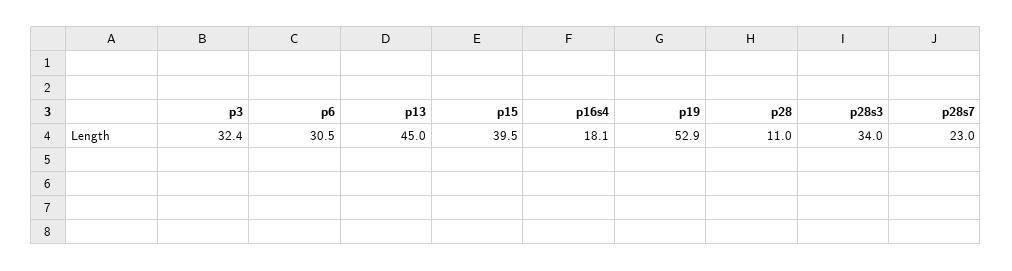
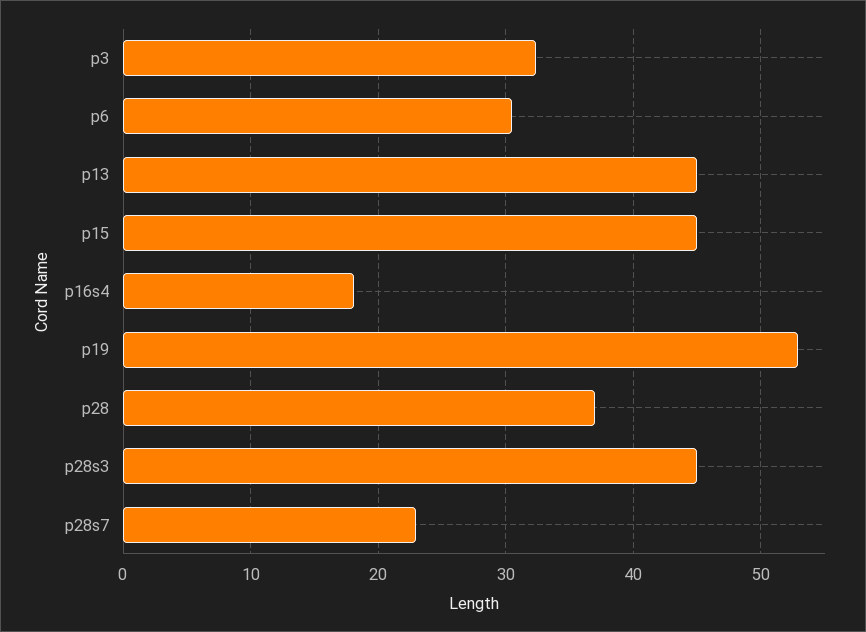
  {
    "p3": 32.4,
    "p6": 30.5,
    "p13": 45,
-   "p15": 39.5,
+   "p15": 45,
    "p16s4": 18.1,
    "p19": 52.9,
-   "p28": 11,
+   "p28": 37,
-   "p28s3": 34,
+   "p28s3": 45,
    "p28s7": 23
  }

